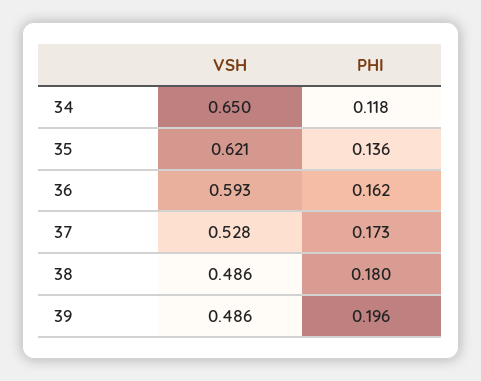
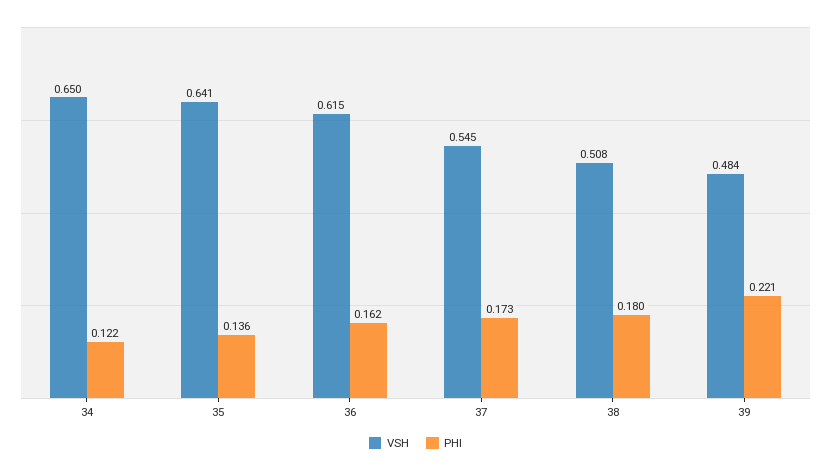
  {
    "VSH": {
      "34": 0.65,
-     "35": 0.621,
+     "35": 0.641,
-     "36": 0.593,
+     "36": 0.615,
-     "37": 0.528,
+     "37": 0.545,
-     "38": 0.486,
+     "38": 0.508,
-     "39": 0.486
+     "39": 0.484
    },
    "PHI": {
-     "34": 0.118,
+     "34": 0.122,
      "35": 0.136,
      "36": 0.162,
      "37": 0.173,
      "38": 0.18,
-     "39": 0.196
+     "39": 0.221
    }
  }

